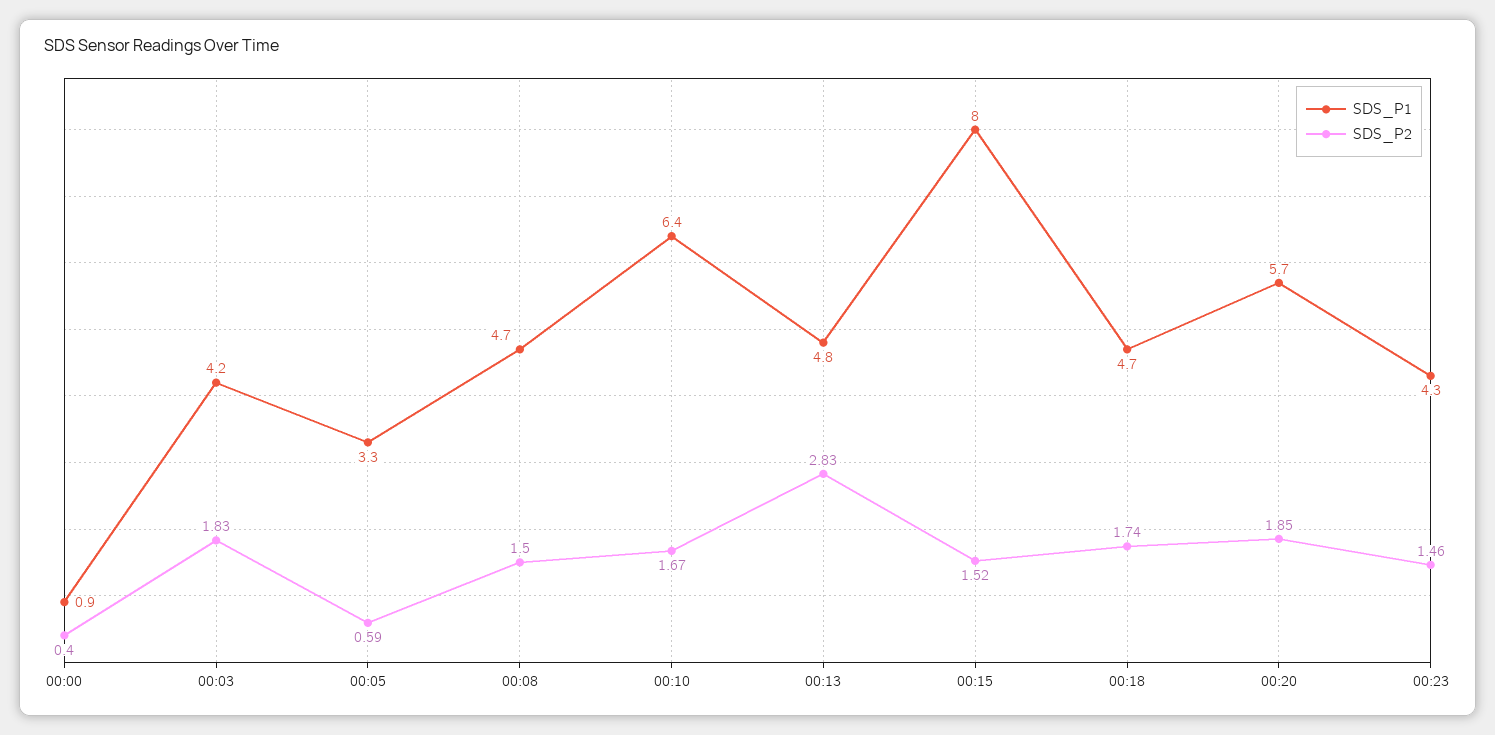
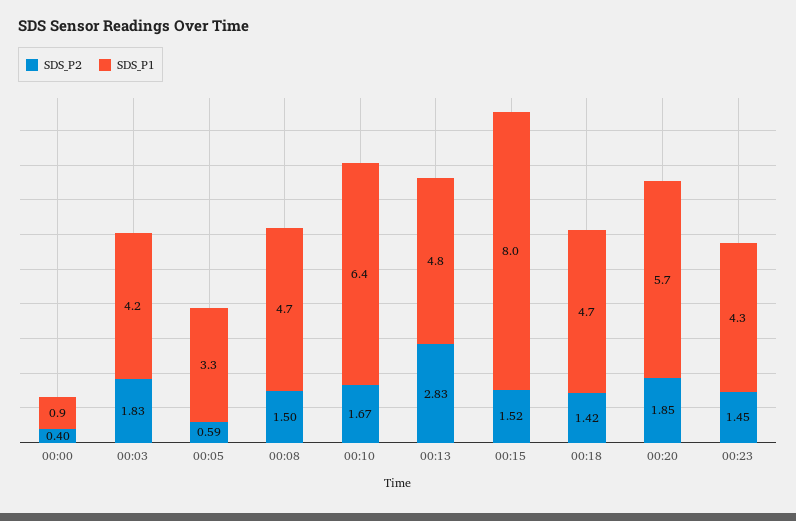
  {
    "SDS_P1": {
      "00:00": 0.9,
      "00:03": 4.2,
      "00:05": 3.3,
      "00:08": 4.7,
      "00:10": 6.4,
      "00:13": 4.8,
      "00:15": 8,
      "00:18": 4.7,
      "00:20": 5.7,
      "00:23": 4.3
    },
    "SDS_P2": {
      "00:00": 0.4,
      "00:03": 1.83,
      "00:05": 0.59,
      "00:08": 1.5,
      "00:10": 1.67,
      "00:13": 2.83,
      "00:15": 1.52,
-     "00:18": 1.74,
+     "00:18": 1.42,
      "00:20": 1.85,
-     "00:23": 1.46
+     "00:23": 1.45
    }
  }

